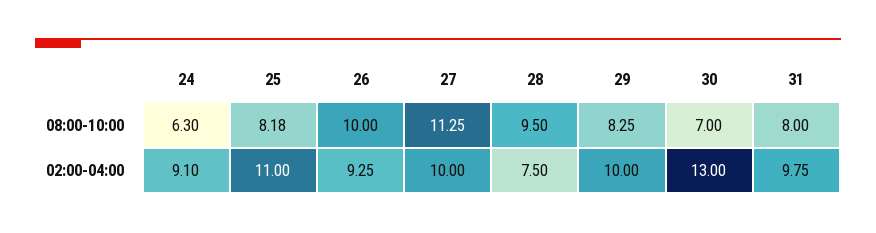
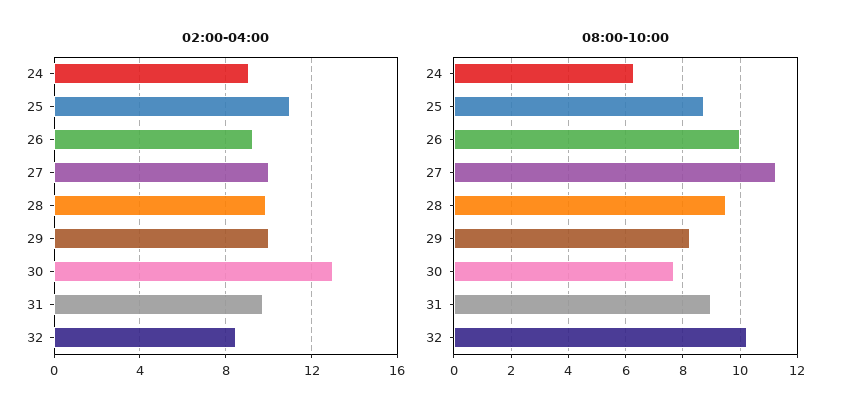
  {
    "08:00-10:00": {
      "24": 6.3,
-     "25": 8.18,
+     "25": 8.75,
      "26": 10,
      "27": 11.25,
      "28": 9.5,
      "29": 8.25,
-     "30": 7,
+     "30": 7.75,
-     "31": 8
+     "31": 9,
+     "32": 10.25
    },
    "02:00-04:00": {
      "24": 9.1,
      "25": 11,
      "26": 9.25,
      "27": 10,
-     "28": 7.5,
+     "28": 10,
      "29": 10,
      "30": 13,
-     "31": 9.75
+     "31": 9.75,
+     "32": 8.5
    }
  }

